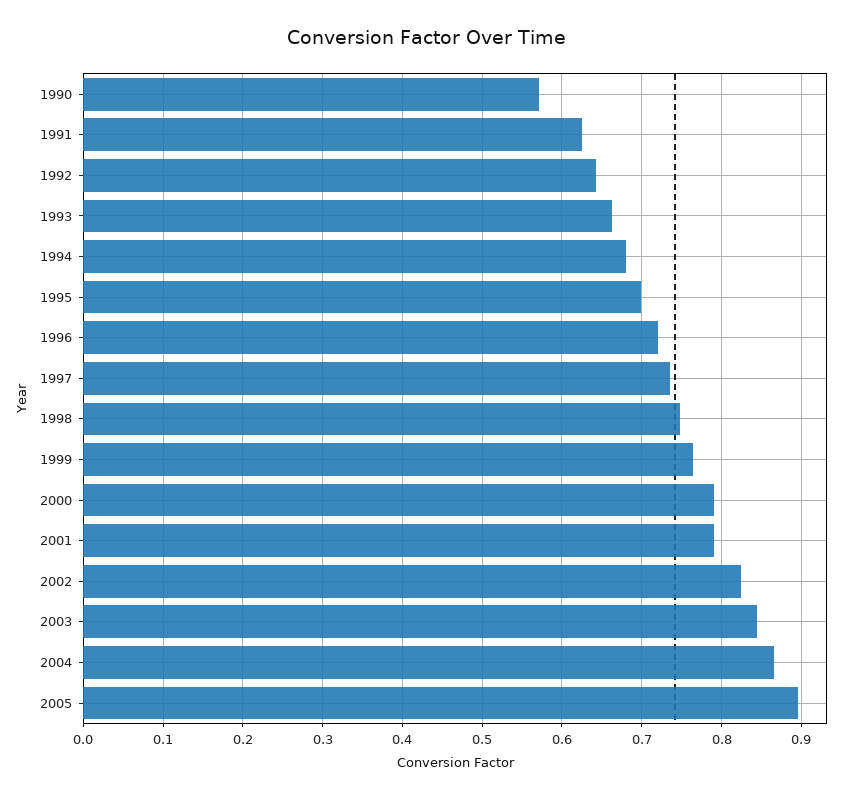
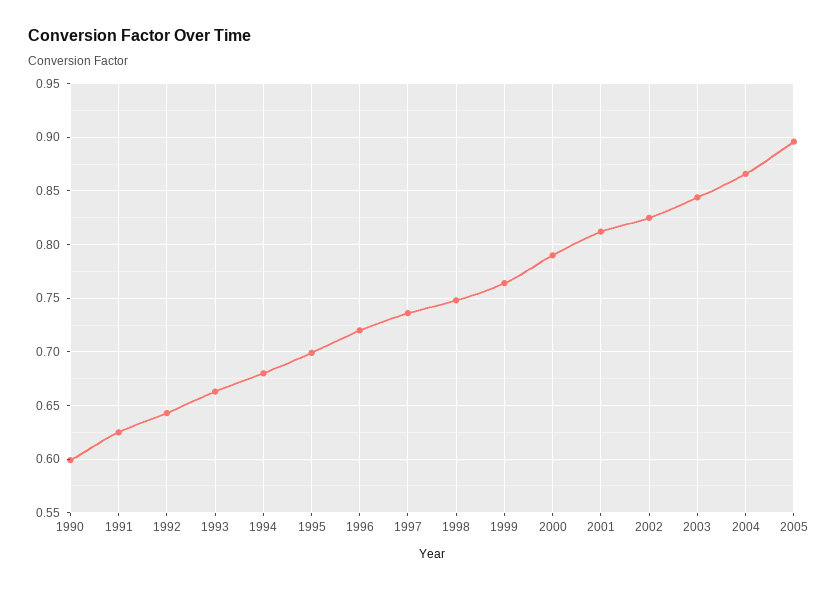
  {
-   "1990": 0.57,
+   "1990": 0.6,
    "1991": 0.63,
    "1992": 0.64,
    "1993": 0.66,
    "1994": 0.68,
    "1995": 0.7,
    "1996": 0.72,
    "1997": 0.74,
    "1998": 0.75,
    "1999": 0.76,
    "2000": 0.79,
-   "2001": 0.79,
+   "2001": 0.81,
    "2002": 0.83,
    "2003": 0.84,
    "2004": 0.87,
    "2005": 0.9
  }

